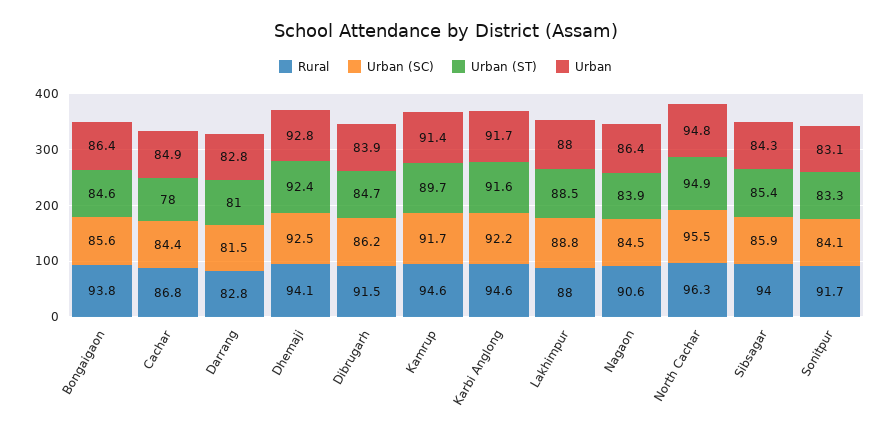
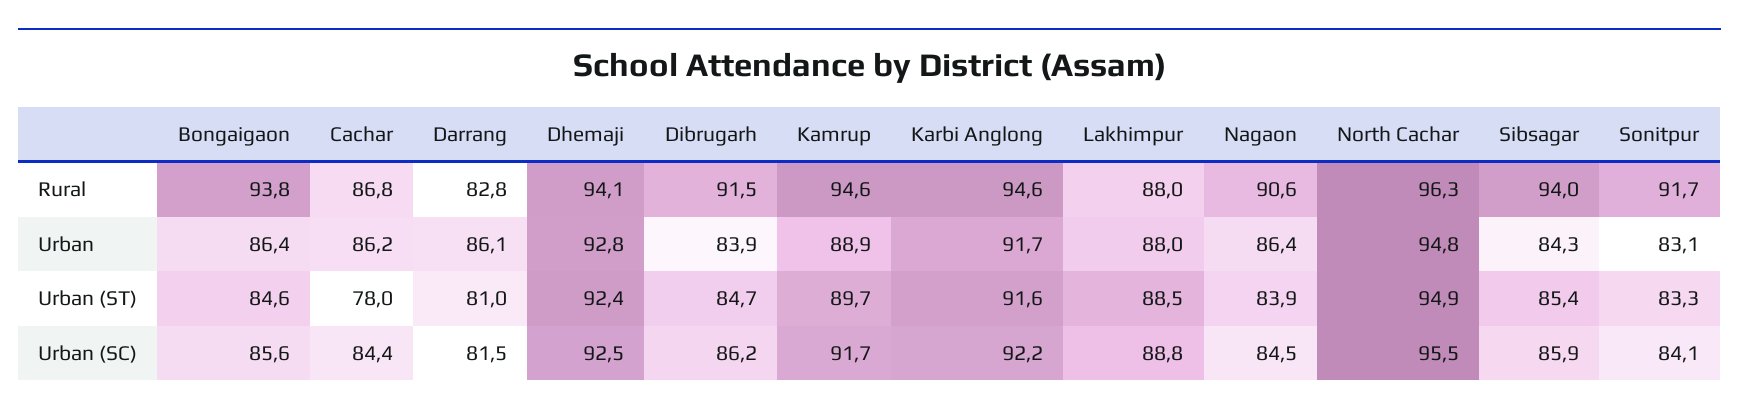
  {
    "Rural": {
      "Bongaigaon": 93.8,
      "Cachar": 86.8,
      "Darrang": 82.8,
      "Dhemaji": 94.1,
      "Dibrugarh": 91.5,
      "Kamrup": 94.6,
      "Karbi Anglong": 94.6,
      "Lakhimpur": 88,
      "Nagaon": 90.6,
      "North Cachar": 96.3,
      "Sibsagar": 94,
      "Sonitpur": 91.7
    },
    "Urban (SC)": {
      "Bongaigaon": 85.6,
      "Cachar": 84.4,
      "Darrang": 81.5,
      "Dhemaji": 92.5,
      "Dibrugarh": 86.2,
      "Kamrup": 91.7,
      "Karbi Anglong": 92.2,
      "Lakhimpur": 88.8,
      "Nagaon": 84.5,
      "North Cachar": 95.5,
      "Sibsagar": 85.9,
      "Sonitpur": 84.1
    },
    "Urban (ST)": {
      "Bongaigaon": 84.6,
      "Cachar": 78,
      "Darrang": 81,
      "Dhemaji": 92.4,
      "Dibrugarh": 84.7,
      "Kamrup": 89.7,
      "Karbi Anglong": 91.6,
      "Lakhimpur": 88.5,
      "Nagaon": 83.9,
      "North Cachar": 94.9,
      "Sibsagar": 85.4,
      "Sonitpur": 83.3
    },
    "Urban": {
      "Bongaigaon": 86.4,
-     "Cachar": 84.9,
+     "Cachar": 86.2,
-     "Darrang": 82.8,
+     "Darrang": 86.1,
      "Dhemaji": 92.8,
      "Dibrugarh": 83.9,
-     "Kamrup": 91.4,
+     "Kamrup": 88.9,
      "Karbi Anglong": 91.7,
      "Lakhimpur": 88,
      "Nagaon": 86.4,
      "North Cachar": 94.8,
      "Sibsagar": 84.3,
      "Sonitpur": 83.1
    }
  }

